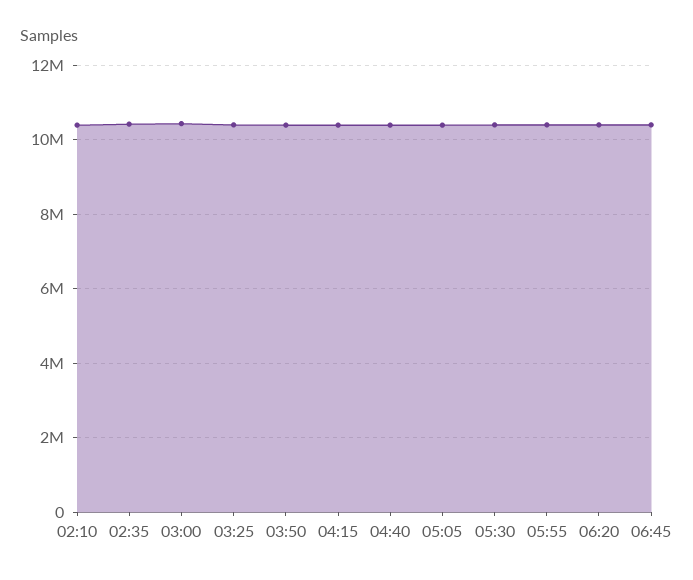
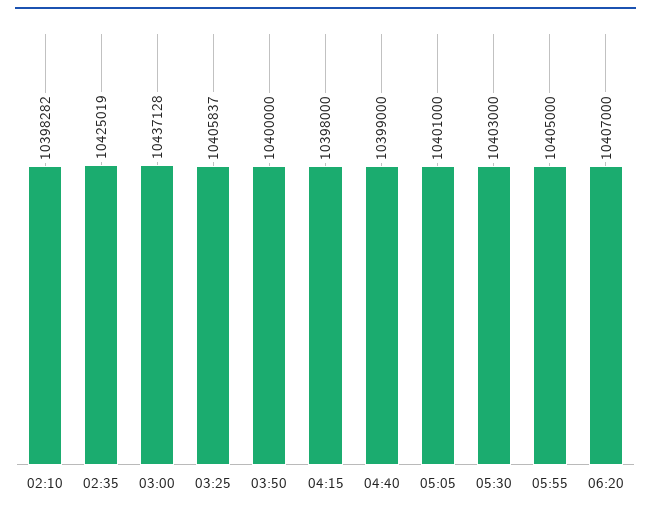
  {
    "02:10": 10398282,
    "02:35": 10425019,
    "03:00": 10437128,
    "03:25": 10405837,
    "03:50": 10400000,
    "04:15": 10398000,
    "04:40": 10399000,
    "05:05": 10401000,
    "05:30": 10403000,
    "05:55": 10405000,
-   "06:20": 10407000,
+   "06:20": 10407000
-   "06:45": 10400000
  }

